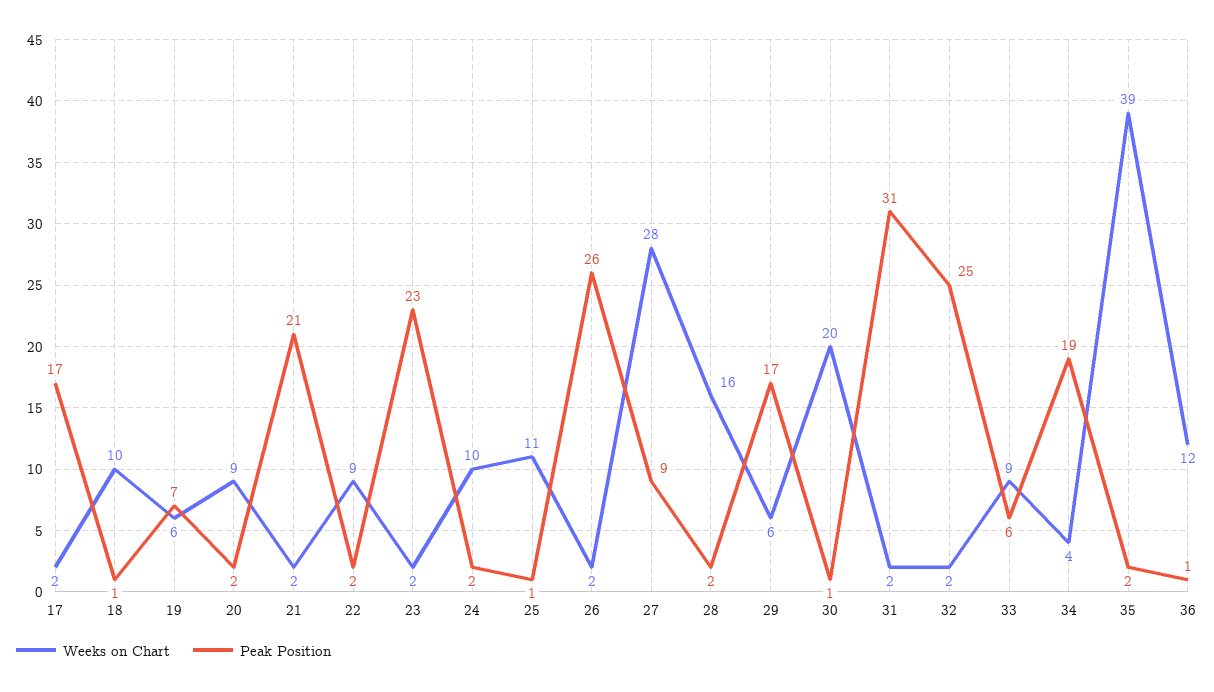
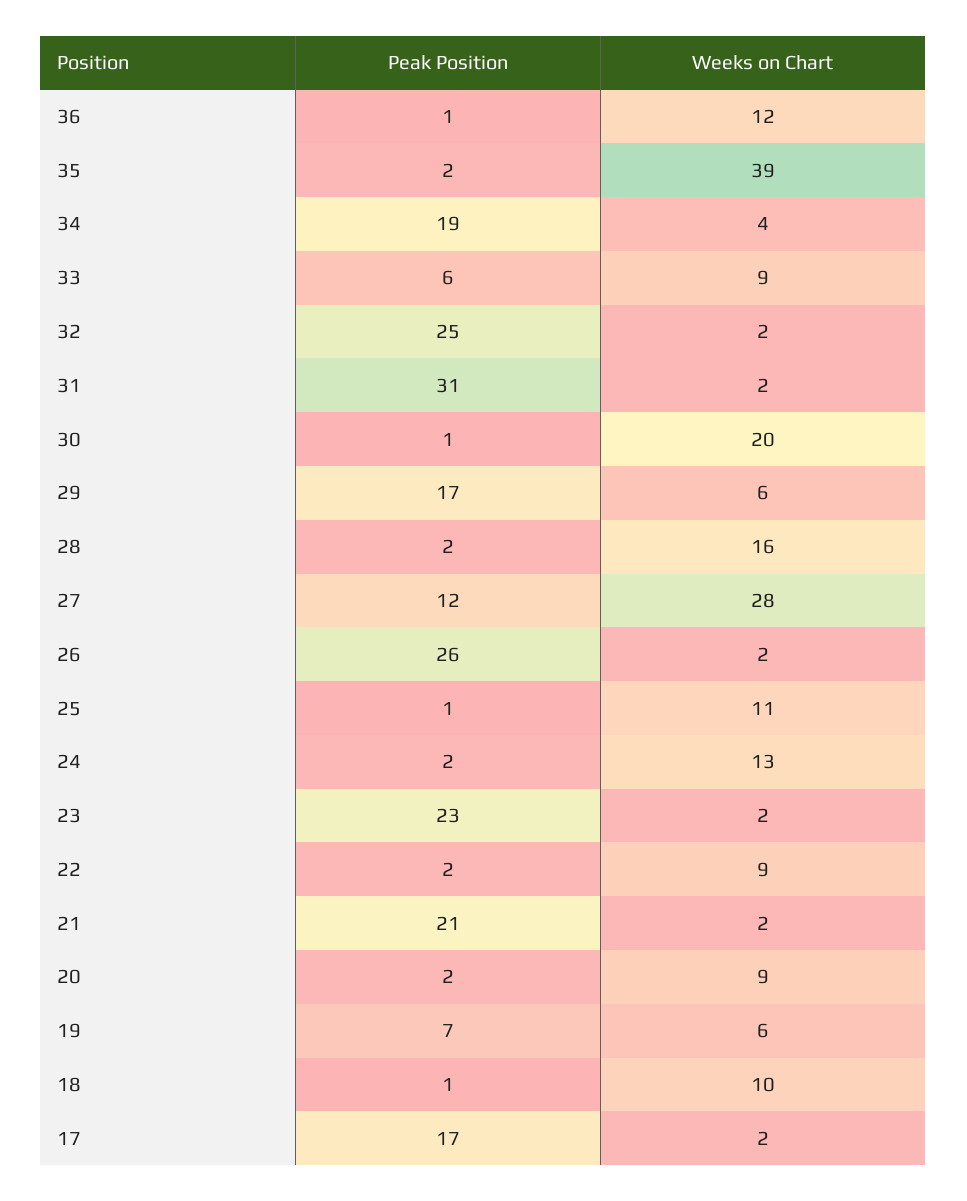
  {
    "Weeks on Chart": {
      "17": 2,
      "18": 10,
      "19": 6,
      "20": 9,
      "21": 2,
      "22": 9,
      "23": 2,
-     "24": 10,
+     "24": 13,
      "25": 11,
      "26": 2,
      "27": 28,
      "28": 16,
      "29": 6,
      "30": 20,
      "31": 2,
      "32": 2,
      "33": 9,
      "34": 4,
      "35": 39,
      "36": 12
    },
    "Peak Position": {
      "17": 17,
      "18": 1,
      "19": 7,
      "20": 2,
      "21": 21,
      "22": 2,
      "23": 23,
      "24": 2,
      "25": 1,
      "26": 26,
-     "27": 9,
+     "27": 12,
      "28": 2,
      "29": 17,
      "30": 1,
      "31": 31,
      "32": 25,
      "33": 6,
      "34": 19,
      "35": 2,
      "36": 1
    }
  }

